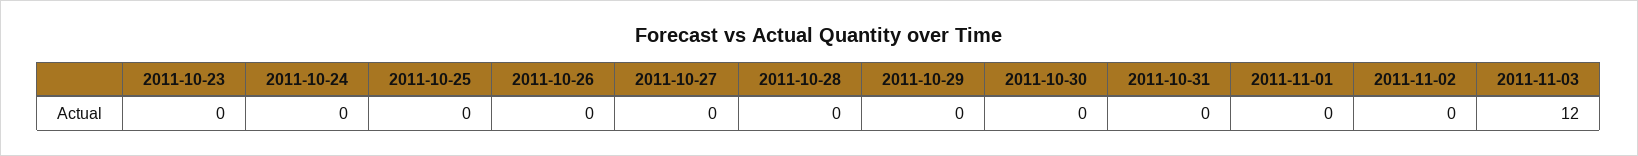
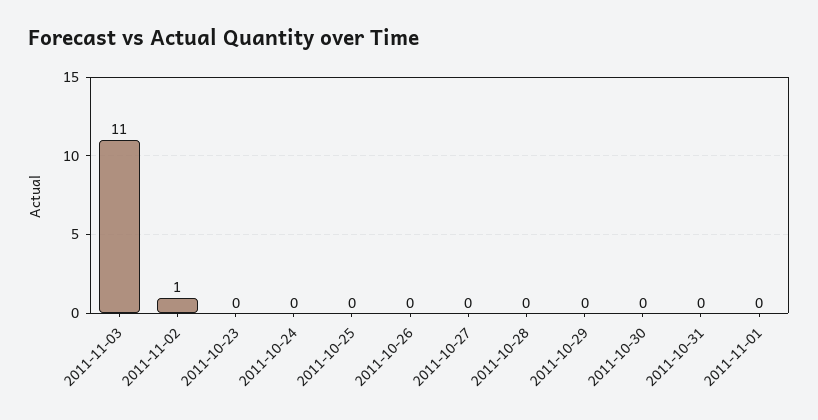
  {
    "2011-10-23": 0,
    "2011-10-24": 0,
    "2011-10-25": 0,
    "2011-10-26": 0,
    "2011-10-27": 0,
    "2011-10-28": 0,
    "2011-10-29": 0,
    "2011-10-30": 0,
    "2011-10-31": 0,
    "2011-11-01": 0,
-   "2011-11-02": 0,
+   "2011-11-02": 1,
-   "2011-11-03": 12
+   "2011-11-03": 11
  }

